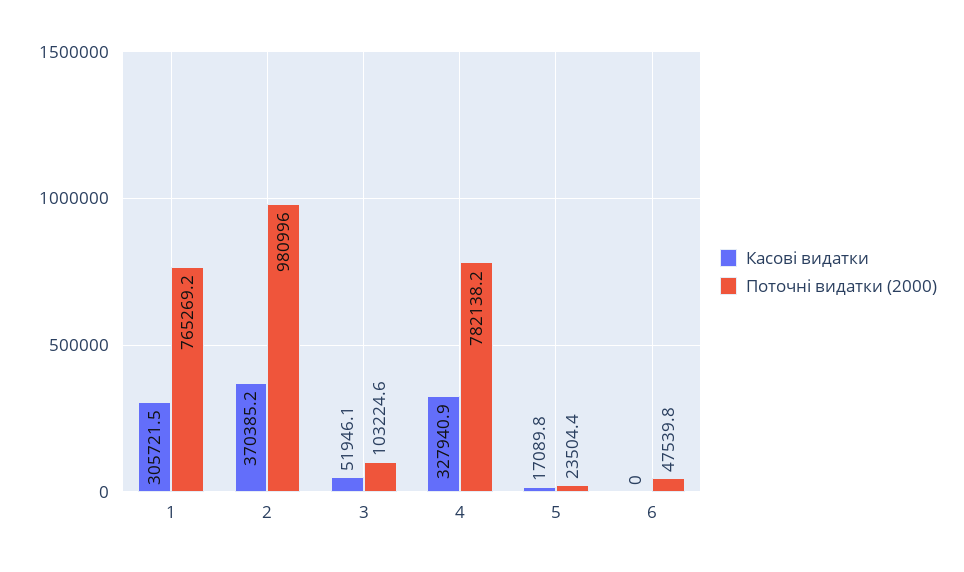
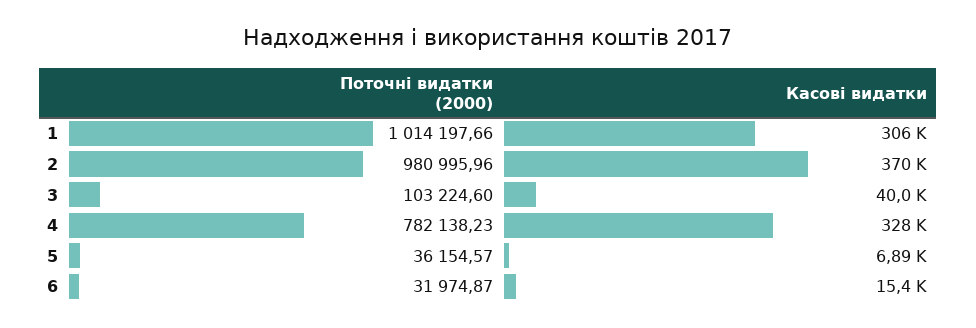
  {
    "Касові видатки": {
      "1": 305721.5,
      "2": 370385.2,
-     "3": 51946.1,
+     "3": 40000,
      "4": 327940.9,
-     "5": 17089.8,
+     "5": 6890,
-     "6": 0
+     "6": 15400
    },
    "Поточні видатки (2000)": {
-     "1": 765269.2,
+     "1": 1014197.66,
      "2": 980995.96,
      "3": 103224.6,
      "4": 782138.23,
-     "5": 23504.4,
+     "5": 36154.57,
-     "6": 47539.8
+     "6": 31974.87
    }
  }

